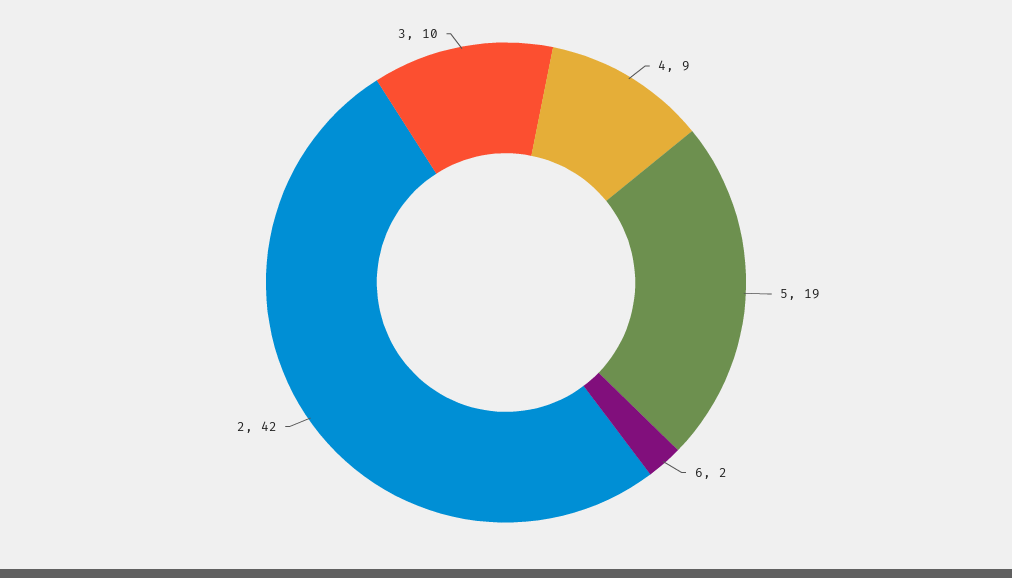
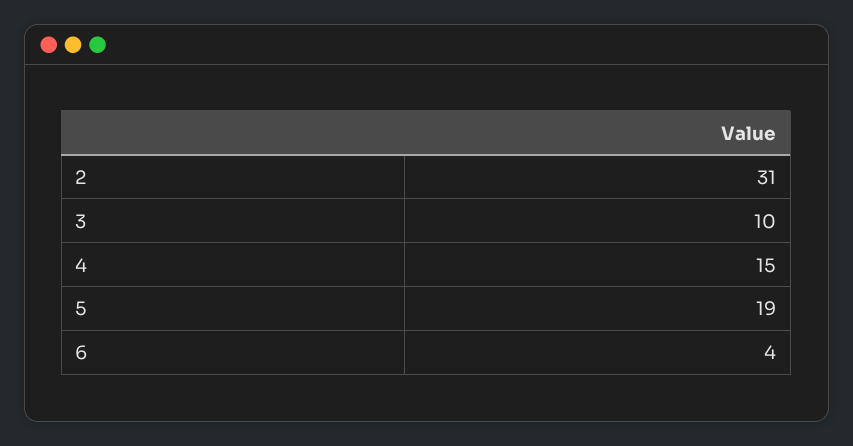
  {
-   "4": 9,
+   "4": 15,
    "5": 19,
-   "6": 2,
+   "6": 4,
-   "2": 42,
+   "2": 31,
    "3": 10
  }

